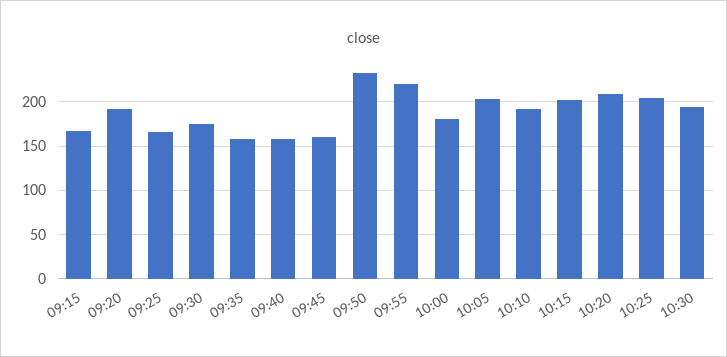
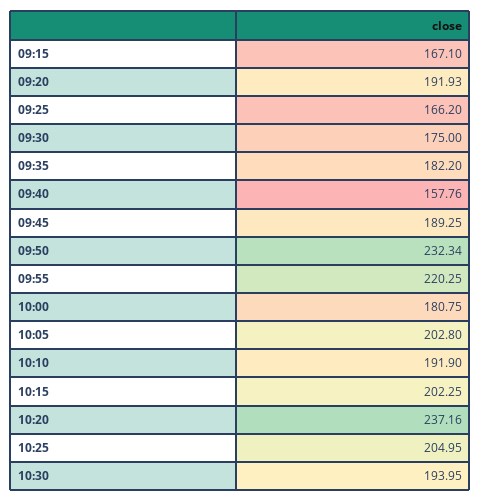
  {
    "09:15": 167.1,
    "09:20": 191.93,
    "09:25": 166.2,
    "09:30": 175,
-   "09:35": 160,
+   "09:35": 182.2,
    "09:40": 157.76,
-   "09:45": 160,
+   "09:45": 189.25,
    "09:50": 232.34,
    "09:55": 220.25,
    "10:00": 180.75,
    "10:05": 202.8,
    "10:10": 191.9,
    "10:15": 202.25,
-   "10:20": 210,
+   "10:20": 237.16,
    "10:25": 204.95,
    "10:30": 193.95
  }

